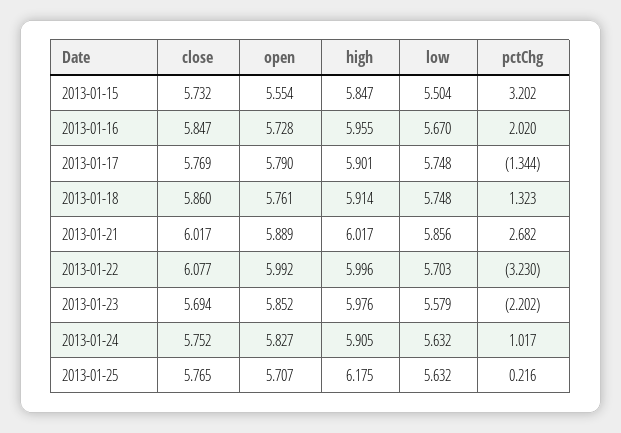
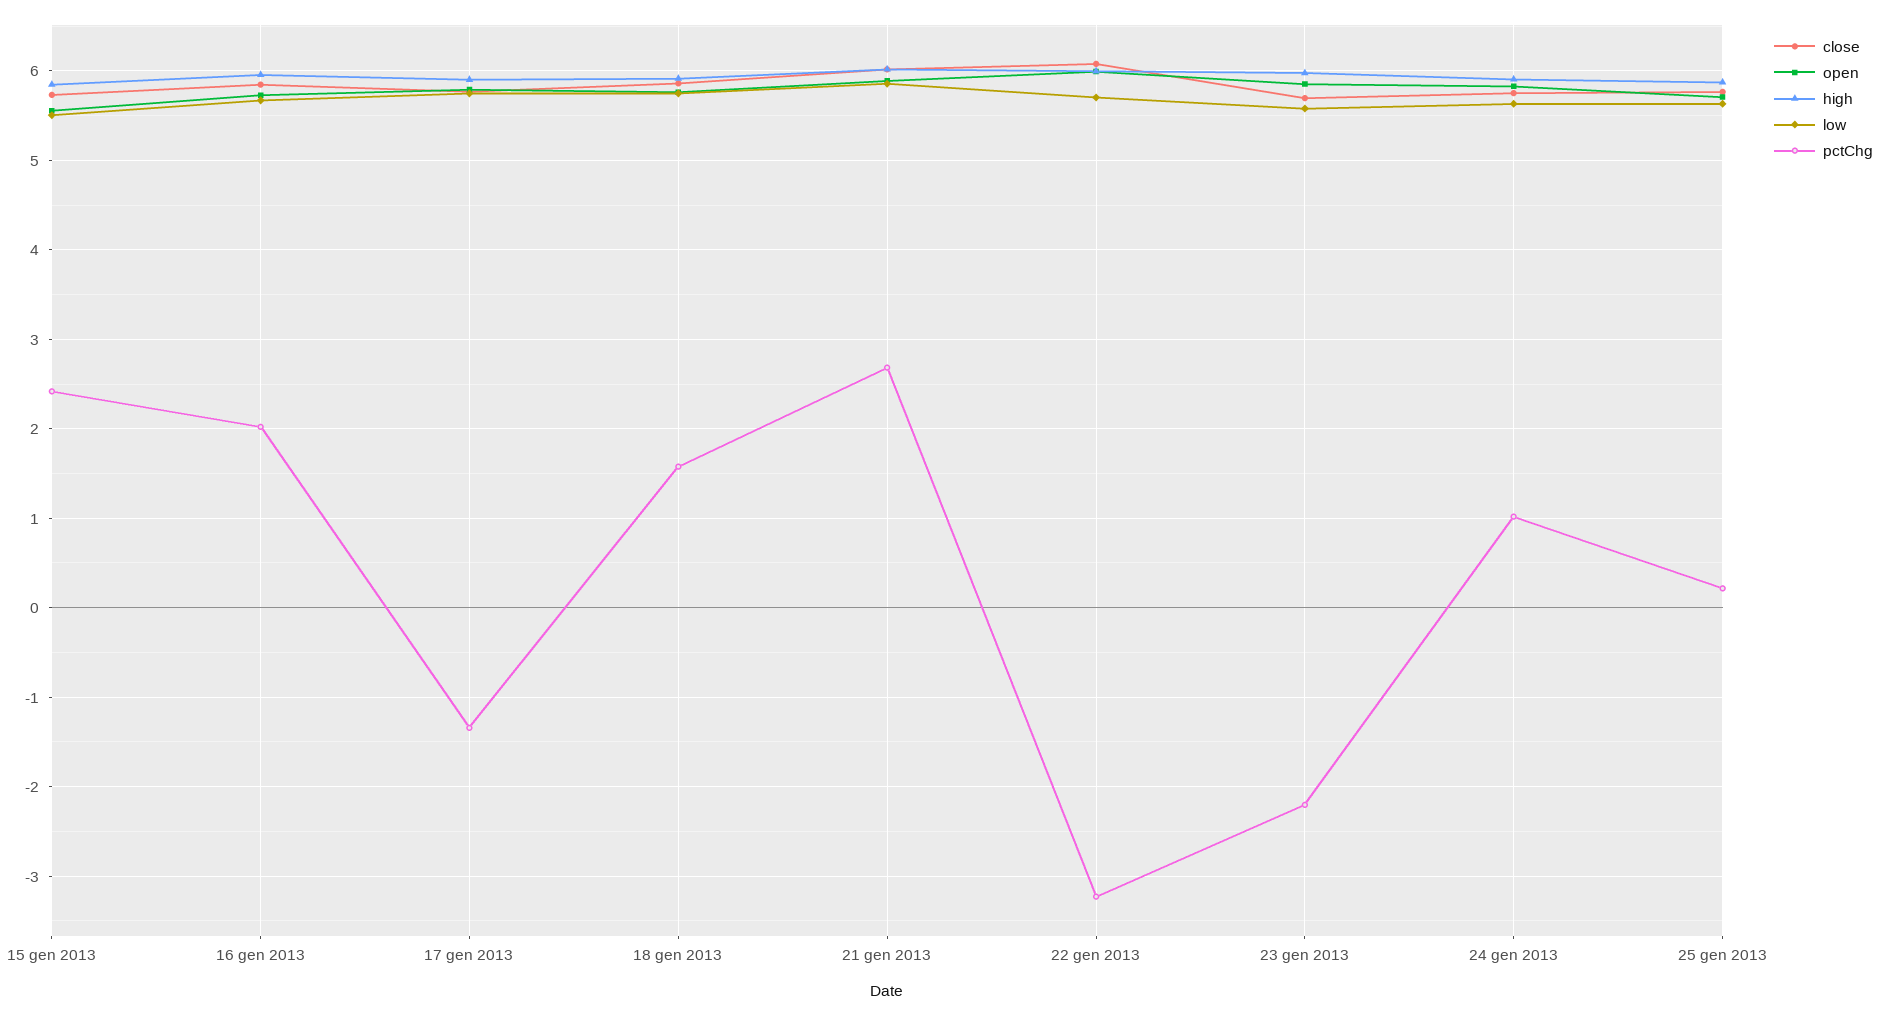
  {
    "close": {
      "2013-01-15": 5.732,
      "2013-01-16": 5.847,
      "2013-01-17": 5.769,
      "2013-01-18": 5.86,
      "2013-01-21": 6.017,
      "2013-01-22": 6.077,
      "2013-01-23": 5.694,
      "2013-01-24": 5.752,
      "2013-01-25": 5.765
    },
    "open": {
      "2013-01-15": 5.554,
      "2013-01-16": 5.728,
      "2013-01-17": 5.79,
      "2013-01-18": 5.761,
      "2013-01-21": 5.889,
      "2013-01-22": 5.992,
      "2013-01-23": 5.852,
      "2013-01-24": 5.827,
      "2013-01-25": 5.707
    },
    "high": {
      "2013-01-15": 5.847,
      "2013-01-16": 5.955,
      "2013-01-17": 5.901,
      "2013-01-18": 5.914,
      "2013-01-21": 6.017,
      "2013-01-22": 5.996,
      "2013-01-23": 5.976,
      "2013-01-24": 5.905,
-     "2013-01-25": 6.175
+     "2013-01-25": 5.9
    },
    "low": {
      "2013-01-15": 5.504,
      "2013-01-16": 5.67,
      "2013-01-17": 5.748,
      "2013-01-18": 5.748,
      "2013-01-21": 5.856,
      "2013-01-22": 5.703,
      "2013-01-23": 5.579,
      "2013-01-24": 5.632,
      "2013-01-25": 5.632
    },
    "pctChg": {
-     "2013-01-15": 3.202,
+     "2013-01-15": 2.4,
      "2013-01-16": 2.02,
      "2013-01-17": -1.344,
-     "2013-01-18": 1.323,
+     "2013-01-18": 1.6,
      "2013-01-21": 2.682,
      "2013-01-22": -3.23,
      "2013-01-23": -2.202,
      "2013-01-24": 1.017,
      "2013-01-25": 0.216
    }
  }

